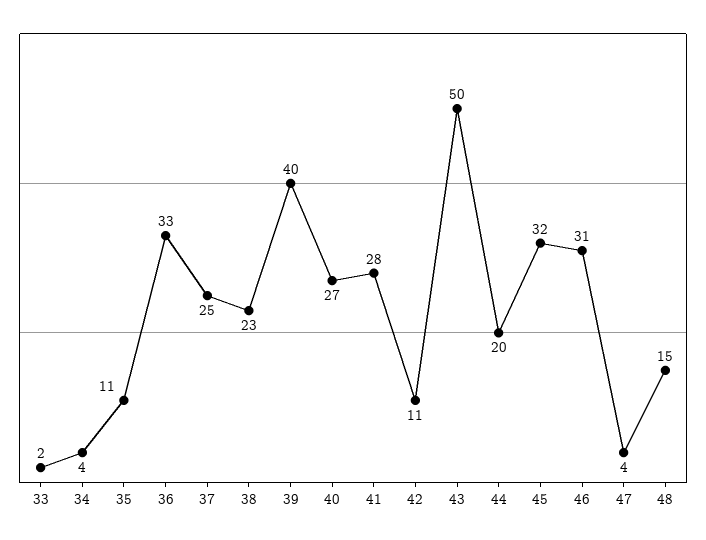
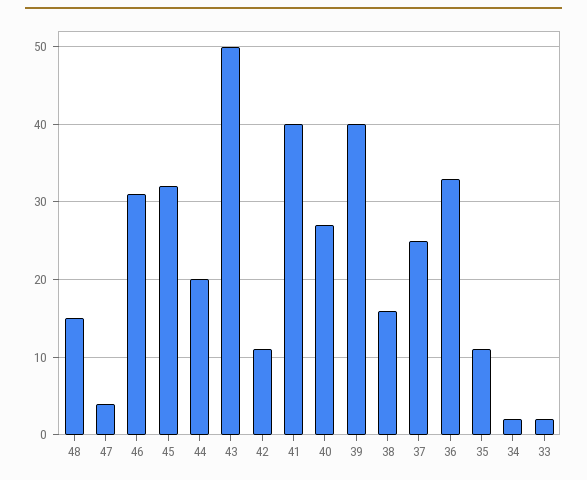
  {
    "33": 2,
-   "34": 4,
+   "34": 2,
    "35": 11,
    "36": 33,
    "37": 25,
-   "38": 23,
+   "38": 16,
    "39": 40,
    "40": 27,
-   "41": 28,
+   "41": 40,
    "42": 11,
    "43": 50,
    "44": 20,
    "45": 32,
    "46": 31,
    "47": 4,
    "48": 15
  }

